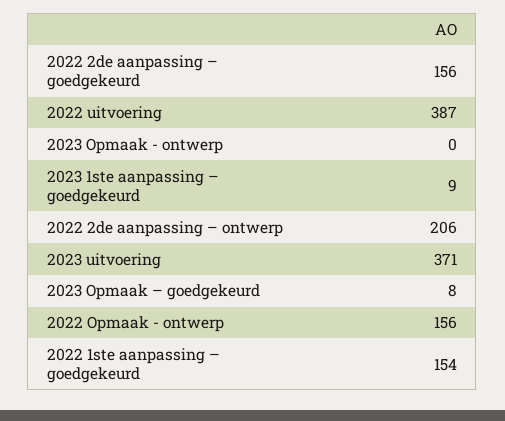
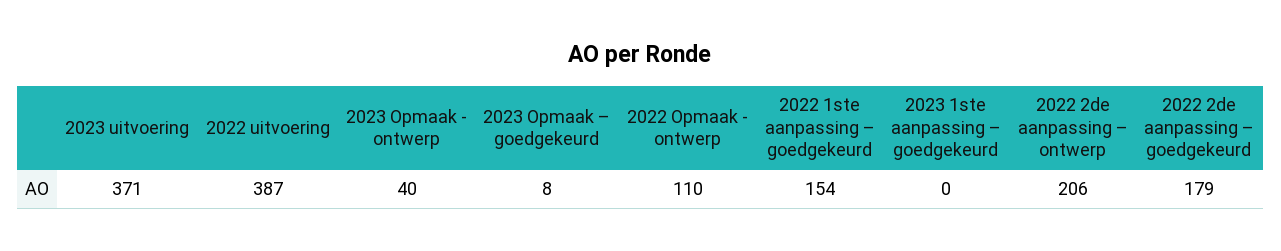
  {
-   "2022 2de aanpassing – goedgekeurd": 156,
+   "2022 2de aanpassing – goedgekeurd": 179,
    "2022 uitvoering": 387,
-   "2023 Opmaak - ontwerp": 0,
+   "2023 Opmaak - ontwerp": 40,
-   "2023 1ste aanpassing – goedgekeurd": 9,
+   "2023 1ste aanpassing – goedgekeurd": 0,
    "2022 2de aanpassing – ontwerp": 206,
    "2023 uitvoering": 371,
    "2023 Opmaak – goedgekeurd": 8,
-   "2022 Opmaak - ontwerp": 156,
+   "2022 Opmaak - ontwerp": 110,
    "2022 1ste aanpassing – goedgekeurd": 154
  }

